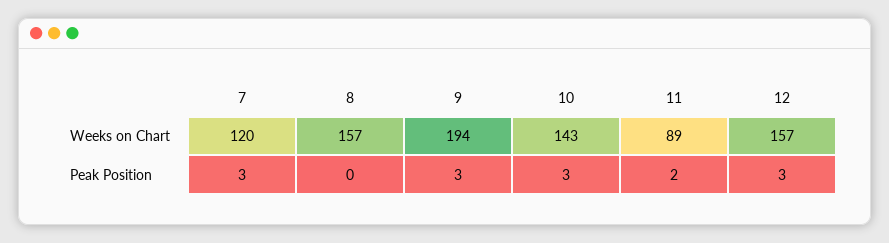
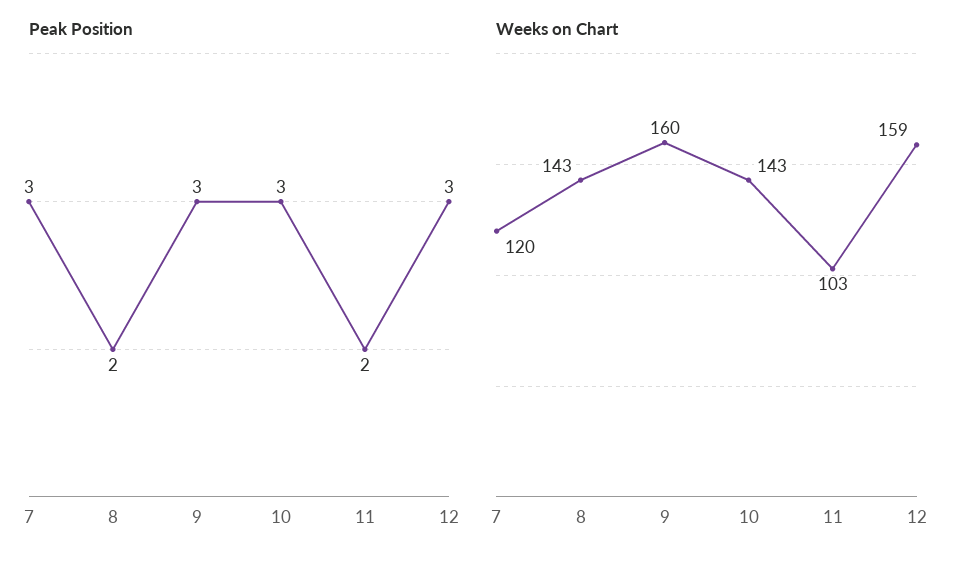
  {
    "Weeks on Chart": {
      "7": 120,
-     "8": 157,
+     "8": 143,
-     "9": 194,
+     "9": 160,
      "10": 143,
-     "11": 89,
+     "11": 103,
-     "12": 157
+     "12": 159
    },
    "Peak Position": {
      "7": 3,
-     "8": 0,
+     "8": 2,
      "9": 3,
      "10": 3,
      "11": 2,
      "12": 3
    }
  }

